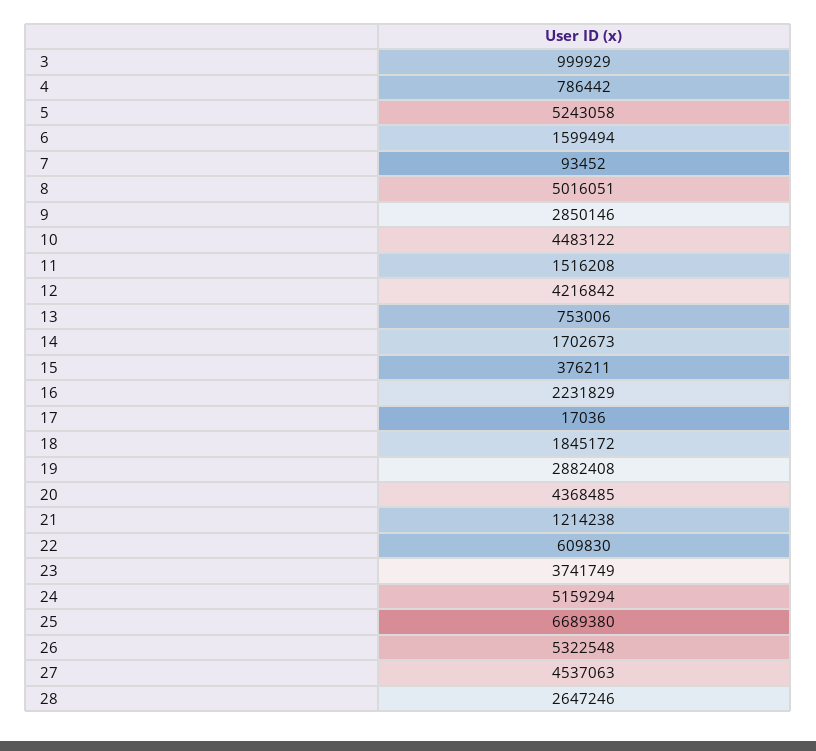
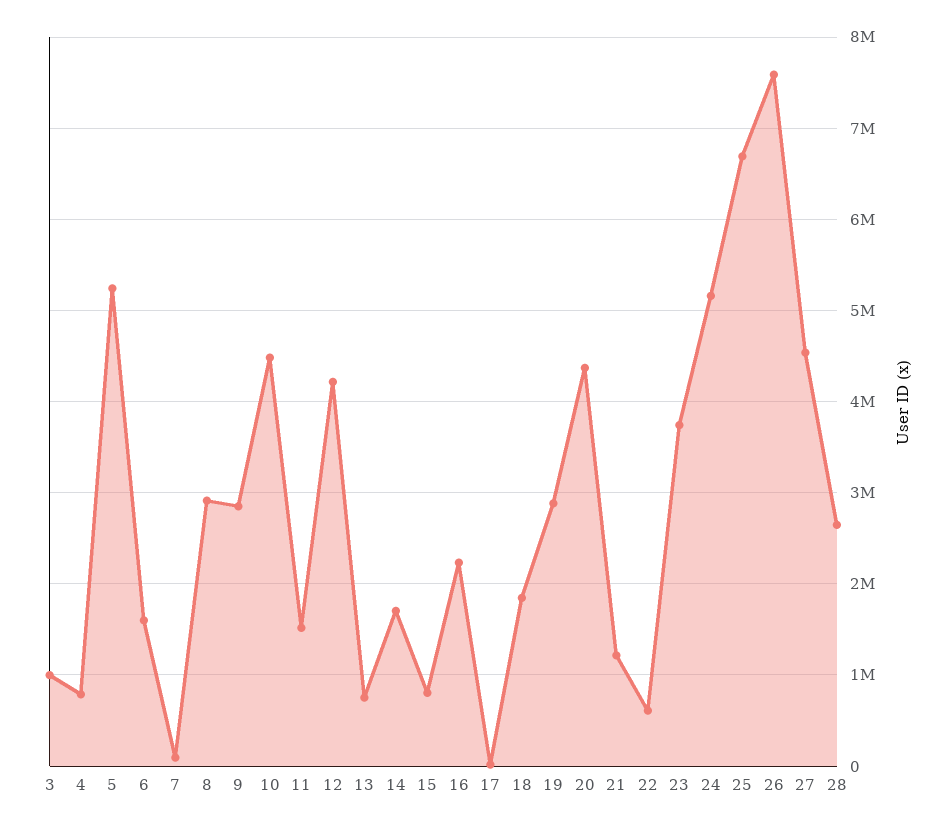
  {
    "3": 999929,
    "4": 786442,
    "5": 5243058,
    "6": 1599494,
    "7": 93452,
-   "8": 5016051,
+   "8": 2900000,
    "9": 2850146,
    "10": 4483122,
    "11": 1516208,
    "12": 4216842,
    "13": 753006,
    "14": 1702673,
-   "15": 376211,
+   "15": 800000,
    "16": 2231829,
    "17": 17036,
    "18": 1845172,
    "19": 2882408,
    "20": 4368485,
    "21": 1214238,
    "22": 609830,
    "23": 3741749,
    "24": 5159294,
    "25": 6689380,
-   "26": 5322548,
+   "26": 7600000,
    "27": 4537063,
    "28": 2647246
  }

